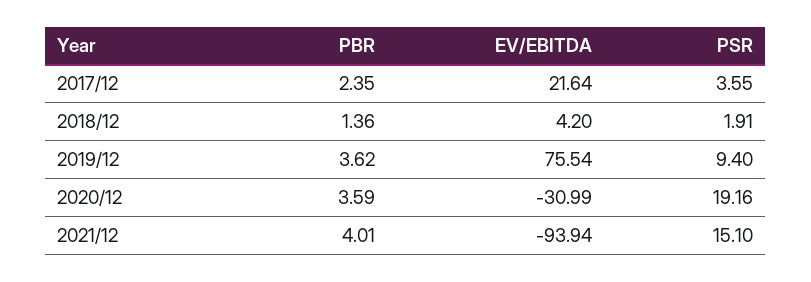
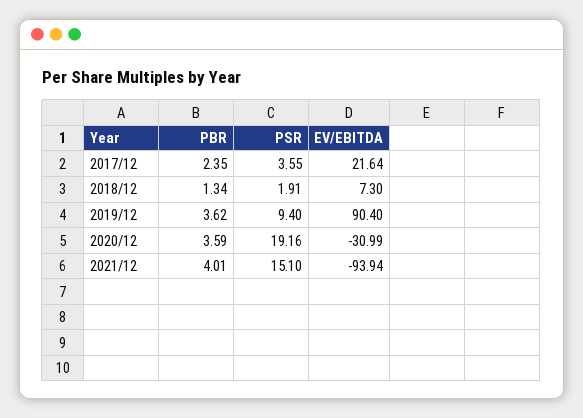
  {
    "PBR": {
      "2017/12": 2.35,
-     "2018/12": 1.36,
+     "2018/12": 1.34,
      "2019/12": 3.62,
      "2020/12": 3.59,
      "2021/12": 4.01
    },
    "EV/EBITDA": {
      "2017/12": 21.64,
-     "2018/12": 4.2,
+     "2018/12": 7.3,
-     "2019/12": 75.54,
+     "2019/12": 90.4,
      "2020/12": -30.99,
      "2021/12": -93.94
    },
    "PSR": {
      "2017/12": 3.55,
      "2018/12": 1.91,
      "2019/12": 9.4,
      "2020/12": 19.16,
      "2021/12": 15.1
    }
  }

